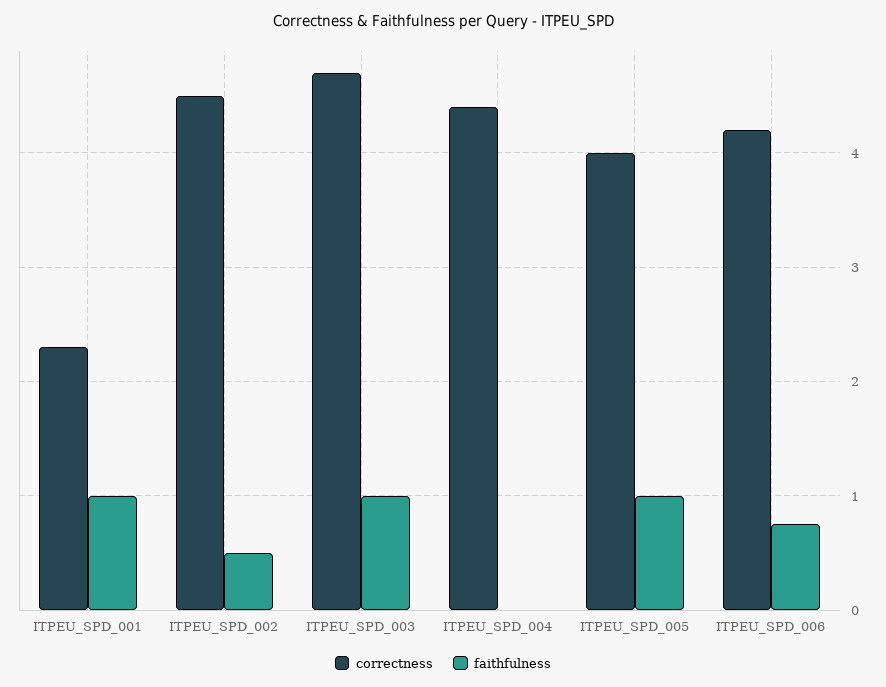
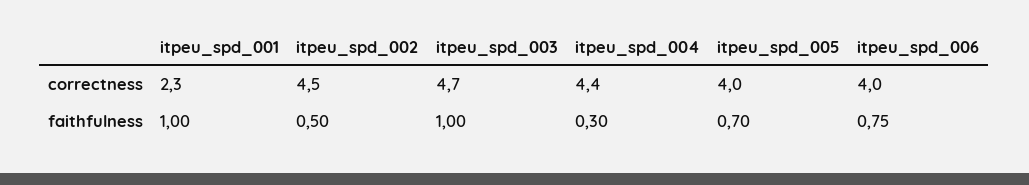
  {
    "correctness": {
      "ITPEU_SPD_001": 2.3,
      "ITPEU_SPD_002": 4.5,
      "ITPEU_SPD_003": 4.7,
      "ITPEU_SPD_004": 4.4,
      "ITPEU_SPD_005": 4,
-     "ITPEU_SPD_006": 4.2
+     "ITPEU_SPD_006": 4
    },
    "faithfulness": {
      "ITPEU_SPD_001": 1,
      "ITPEU_SPD_002": 0.5,
      "ITPEU_SPD_003": 1,
-     "ITPEU_SPD_004": 0,
+     "ITPEU_SPD_004": 0.3,
-     "ITPEU_SPD_005": 1,
+     "ITPEU_SPD_005": 0.7,
      "ITPEU_SPD_006": 0.75
    }
  }

